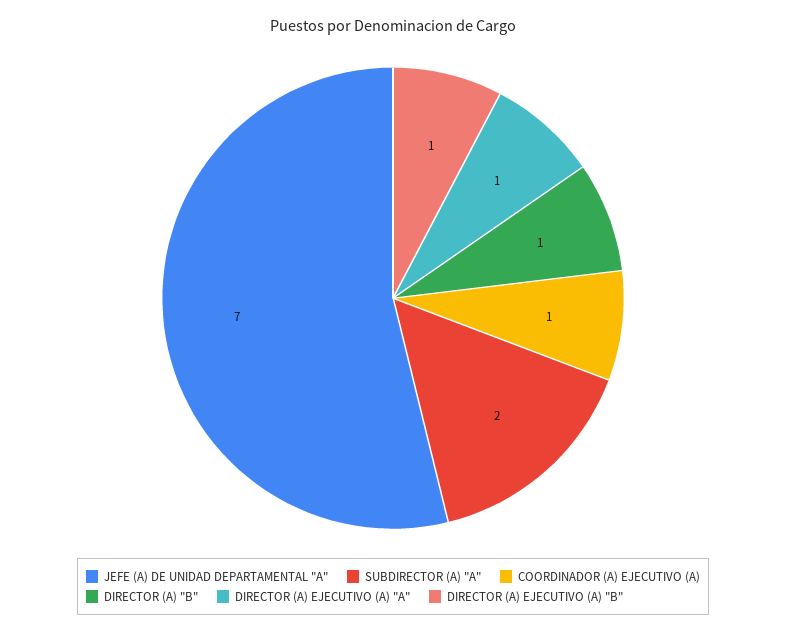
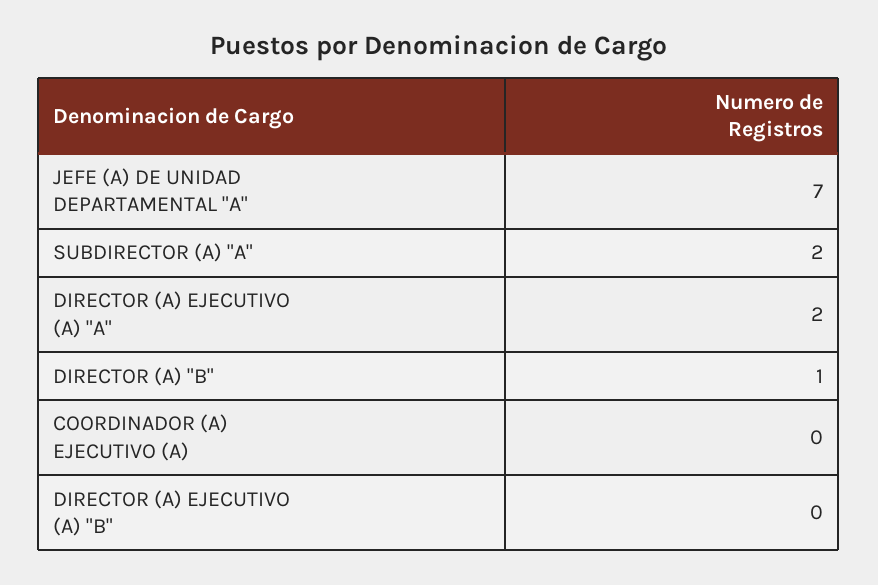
  {
    "JEFE (A) DE UNIDAD DEPARTAMENTAL \"A\"": 7,
    "SUBDIRECTOR (A) \"A\"": 2,
-   "COORDINADOR (A) EJECUTIVO (A)": 1,
+   "COORDINADOR (A) EJECUTIVO (A)": 0,
    "DIRECTOR (A) \"B\"": 1,
-   "DIRECTOR (A) EJECUTIVO (A) \"A\"": 1,
+   "DIRECTOR (A) EJECUTIVO (A) \"A\"": 2,
-   "DIRECTOR (A) EJECUTIVO (A) \"B\"": 1
+   "DIRECTOR (A) EJECUTIVO (A) \"B\"": 0
  }

